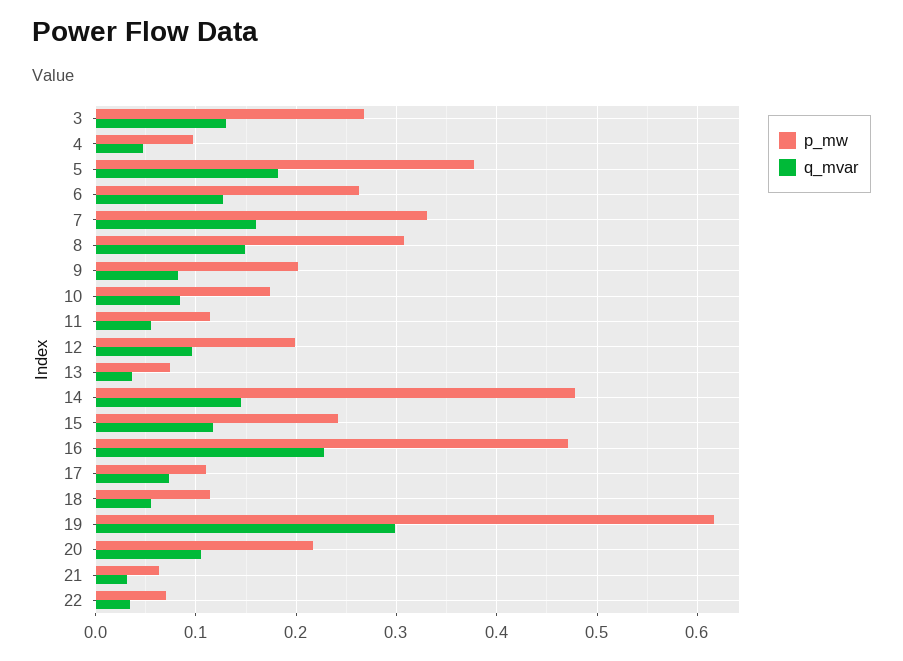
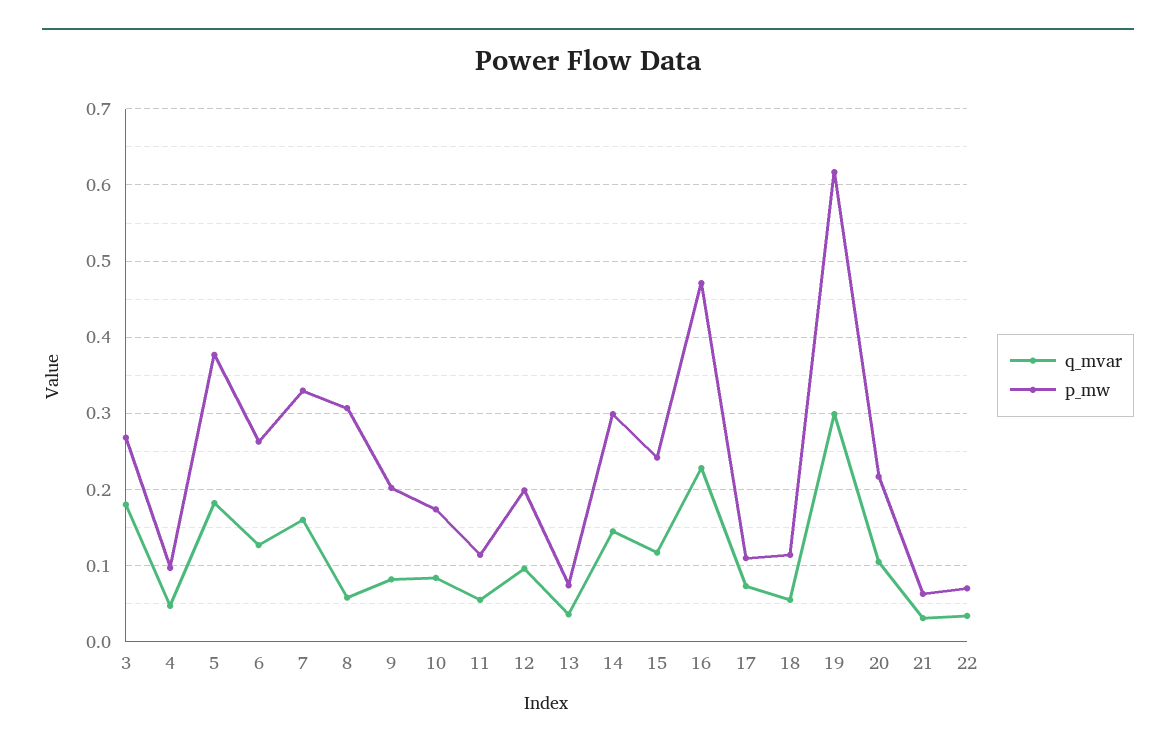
  {
    "p_mw": {
      "3": 0.27,
      "4": 0.1,
      "5": 0.38,
      "6": 0.26,
      "7": 0.33,
      "8": 0.31,
      "9": 0.2,
      "10": 0.17,
      "11": 0.11,
      "12": 0.2,
      "13": 0.07,
-     "14": 0.48,
+     "14": 0.3,
      "15": 0.24,
      "16": 0.47,
      "17": 0.11,
      "18": 0.11,
      "19": 0.62,
      "20": 0.22,
      "21": 0.06,
      "22": 0.07
    },
    "q_mvar": {
-     "3": 0.13,
+     "3": 0.18,
      "4": 0.05,
      "5": 0.18,
      "6": 0.13,
      "7": 0.16,
-     "8": 0.15,
+     "8": 0.06,
      "9": 0.08,
      "10": 0.08,
      "11": 0.06,
      "12": 0.1,
      "13": 0.04,
      "14": 0.15,
      "15": 0.12,
      "16": 0.23,
      "17": 0.07,
      "18": 0.06,
      "19": 0.3,
      "20": 0.11,
      "21": 0.03,
      "22": 0.03
    }
  }

